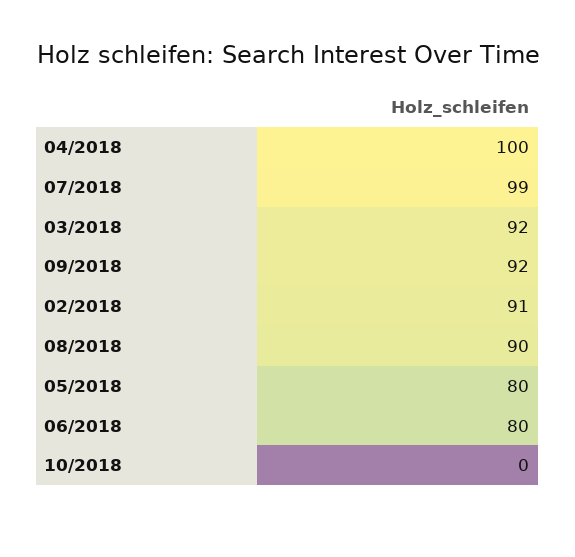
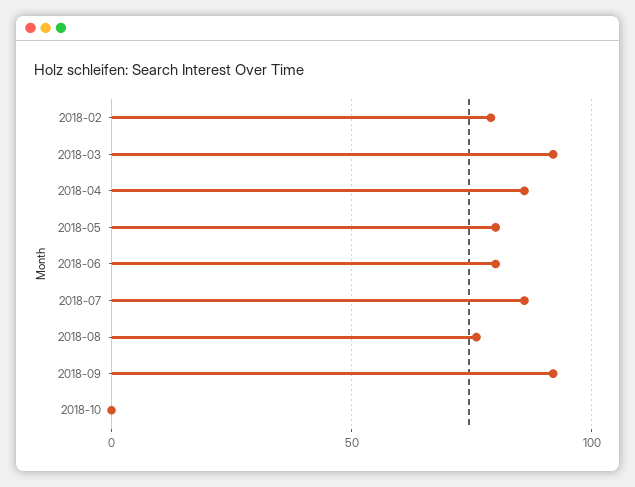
  {
-   "04/2018": 100,
+   "04/2018": 85,
-   "07/2018": 99,
+   "07/2018": 85,
    "03/2018": 92,
    "09/2018": 92,
-   "02/2018": 91,
+   "02/2018": 80,
-   "08/2018": 90,
+   "08/2018": 75,
    "05/2018": 80,
    "06/2018": 80,
    "10/2018": 0
  }

